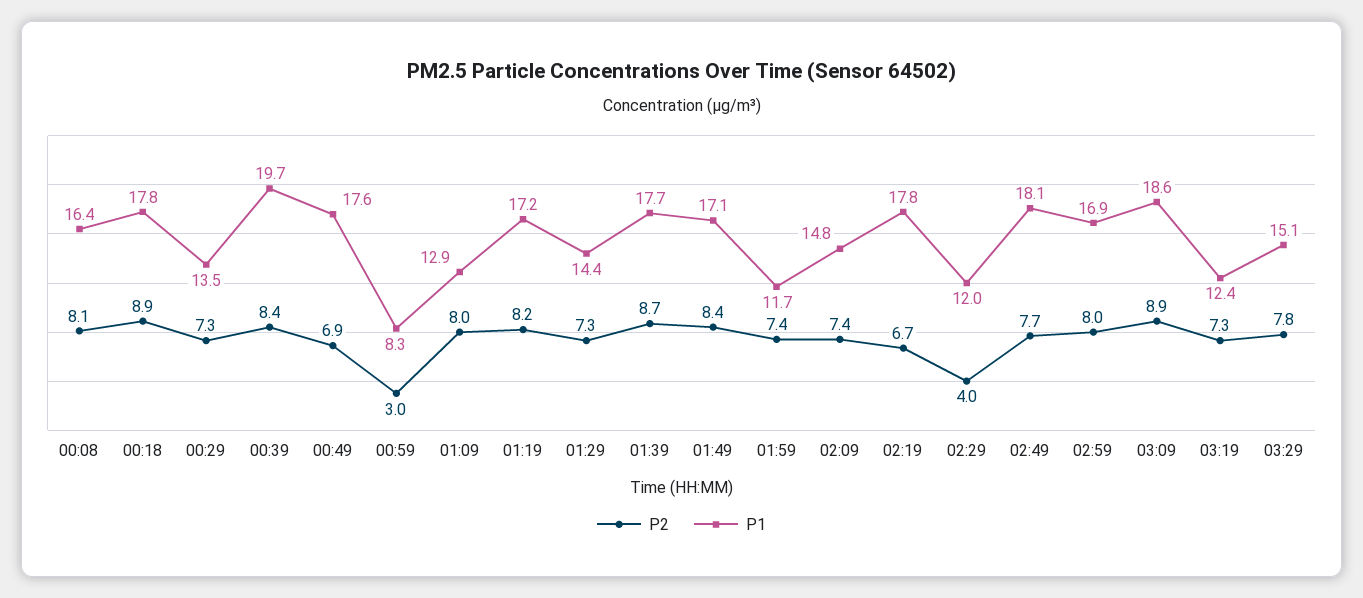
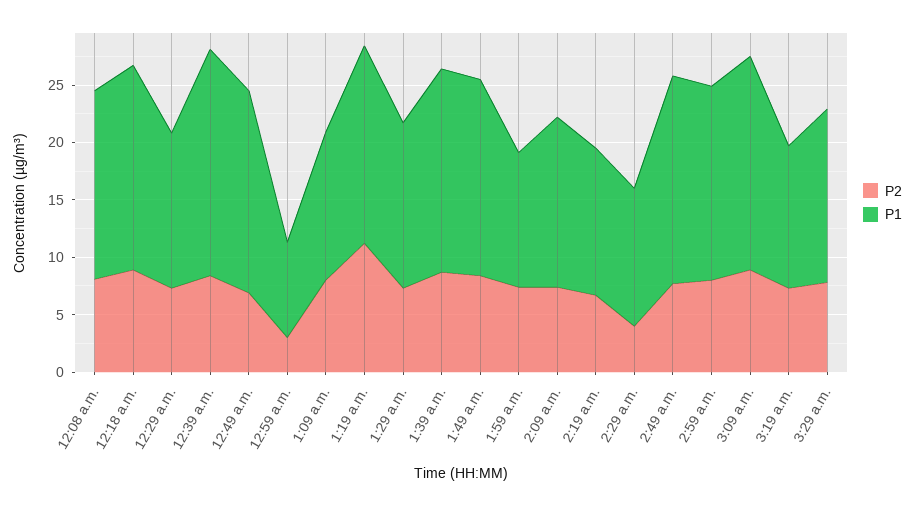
  {
    "P2": {
      "00:08": 8.1,
      "00:18": 8.9,
      "00:29": 7.3,
      "00:39": 8.4,
      "00:49": 6.9,
      "00:59": 3,
      "01:09": 8,
-     "01:19": 8.2,
+     "01:19": 11,
      "01:29": 7.3,
      "01:39": 8.7,
      "01:49": 8.4,
      "01:59": 7.4,
      "02:09": 7.4,
      "02:19": 6.7,
      "02:29": 4,
      "02:49": 7.7,
      "02:59": 8,
      "03:09": 8.9,
      "03:19": 7.3,
      "03:29": 7.8
    },
    "P1": {
      "00:08": 16.4,
      "00:18": 17.8,
      "00:29": 13.5,
      "00:39": 19.7,
      "00:49": 17.6,
      "00:59": 8.3,
      "01:09": 12.9,
      "01:19": 17.2,
      "01:29": 14.4,
      "01:39": 17.7,
      "01:49": 17.1,
      "01:59": 11.7,
      "02:09": 14.8,
-     "02:19": 17.8,
+     "02:19": 13,
      "02:29": 12,
      "02:49": 18.1,
      "02:59": 16.9,
      "03:09": 18.6,
      "03:19": 12.4,
      "03:29": 15.1
    }
  }

